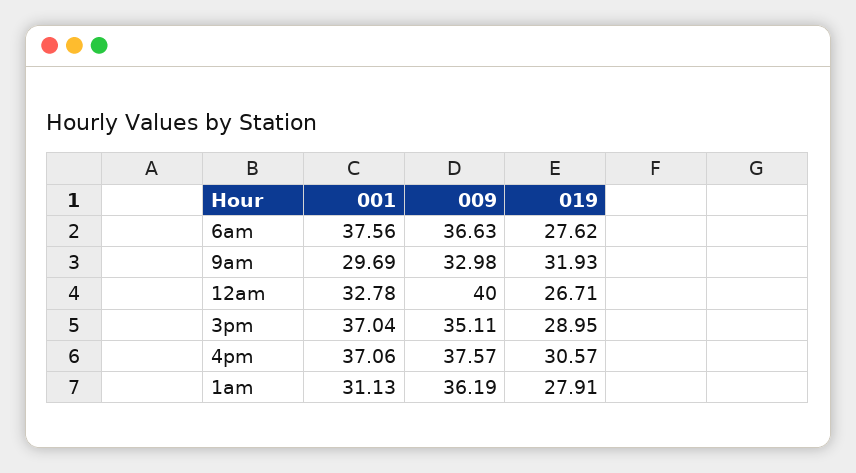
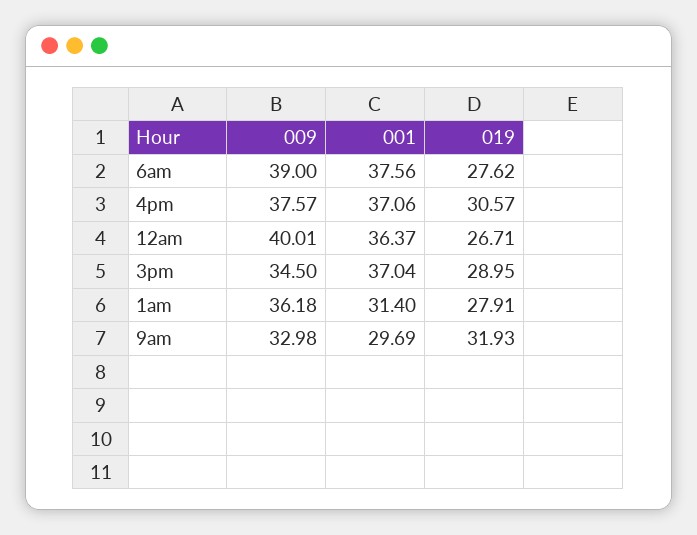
  {
    "001": {
      "6am": 37.56,
      "9am": 29.69,
-     "12am": 32.78,
+     "12am": 36.37,
      "3pm": 37.04,
      "4pm": 37.06,
-     "1am": 31.13
+     "1am": 31.4
    },
    "009": {
-     "6am": 36.63,
+     "6am": 39,
      "9am": 32.98,
-     "12am": 40,
+     "12am": 40.01,
-     "3pm": 35.11,
+     "3pm": 34.5,
      "4pm": 37.57,
-     "1am": 36.19
+     "1am": 36.18
    },
    "019": {
      "6am": 27.62,
      "9am": 31.93,
      "12am": 26.71,
      "3pm": 28.95,
      "4pm": 30.57,
      "1am": 27.91
    }
  }

